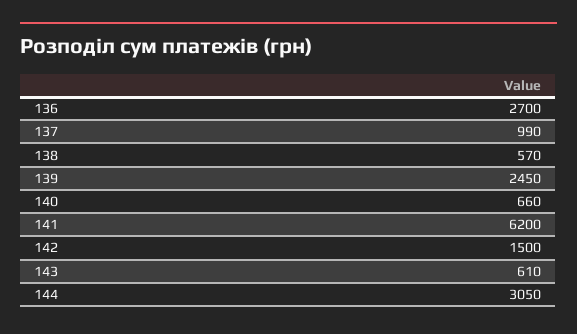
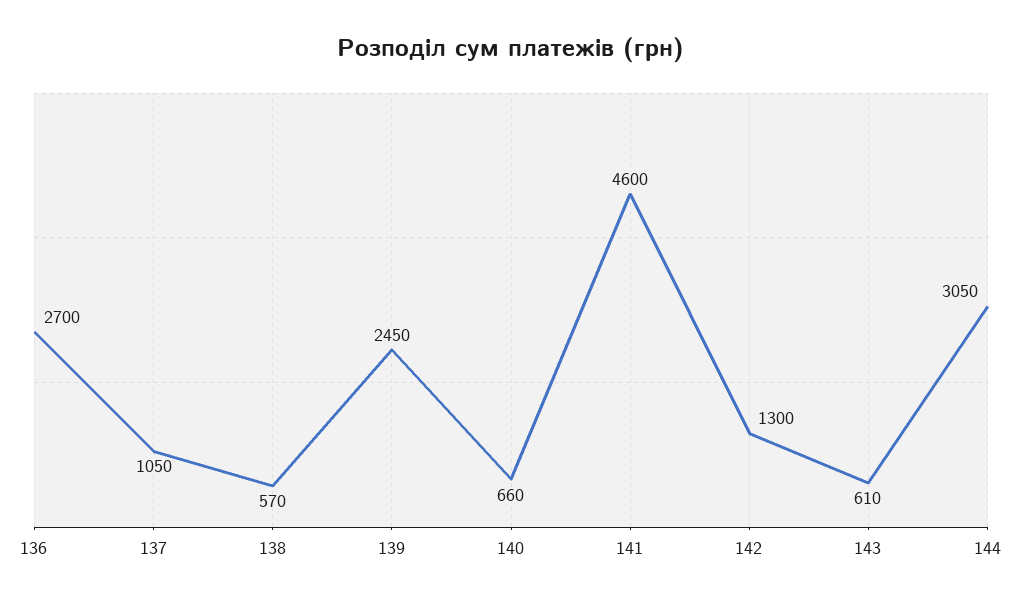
  {
    "136": 2700,
-   "137": 990,
+   "137": 1050,
    "138": 570,
    "139": 2450,
    "140": 660,
-   "141": 6200,
+   "141": 4600,
-   "142": 1500,
+   "142": 1300,
    "143": 610,
    "144": 3050
  }

